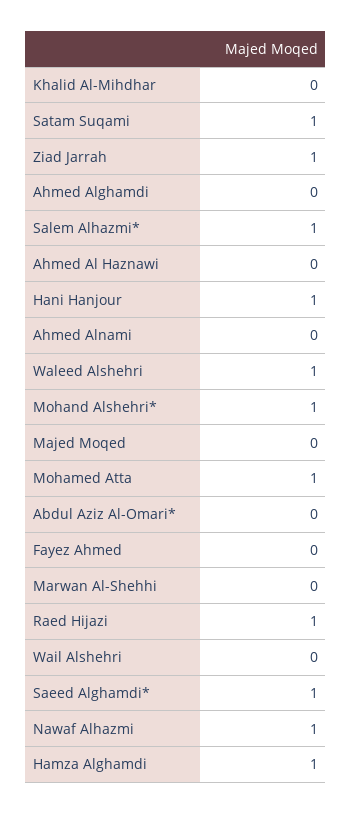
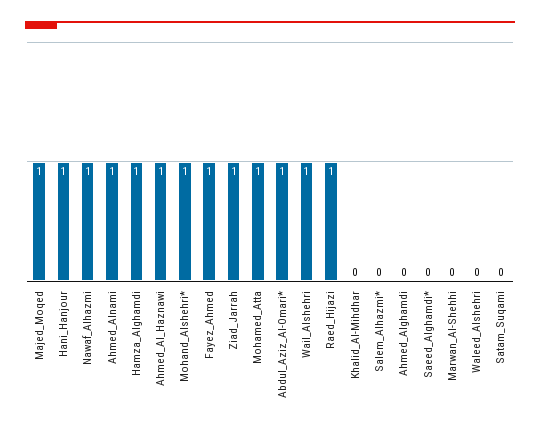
  {
    "Khalid Al-Mihdhar": 0,
-   "Satam Suqami": 1,
+   "Satam Suqami": 0,
    "Ziad Jarrah": 1,
    "Ahmed Alghamdi": 0,
-   "Salem Alhazmi*": 1,
+   "Salem Alhazmi*": 0,
-   "Ahmed Al Haznawi": 0,
+   "Ahmed Al Haznawi": 1,
    "Hani Hanjour": 1,
-   "Ahmed Alnami": 0,
+   "Ahmed Alnami": 1,
-   "Waleed Alshehri": 1,
+   "Waleed Alshehri": 0,
    "Mohand Alshehri*": 1,
-   "Majed Moqed": 0,
+   "Majed Moqed": 1,
    "Mohamed Atta": 1,
-   "Abdul Aziz Al-Omari*": 0,
+   "Abdul Aziz Al-Omari*": 1,
-   "Fayez Ahmed": 0,
+   "Fayez Ahmed": 1,
    "Marwan Al-Shehhi": 0,
    "Raed Hijazi": 1,
-   "Wail Alshehri": 0,
+   "Wail Alshehri": 1,
-   "Saeed Alghamdi*": 1,
+   "Saeed Alghamdi*": 0,
    "Nawaf Alhazmi": 1,
    "Hamza Alghamdi": 1
  }

